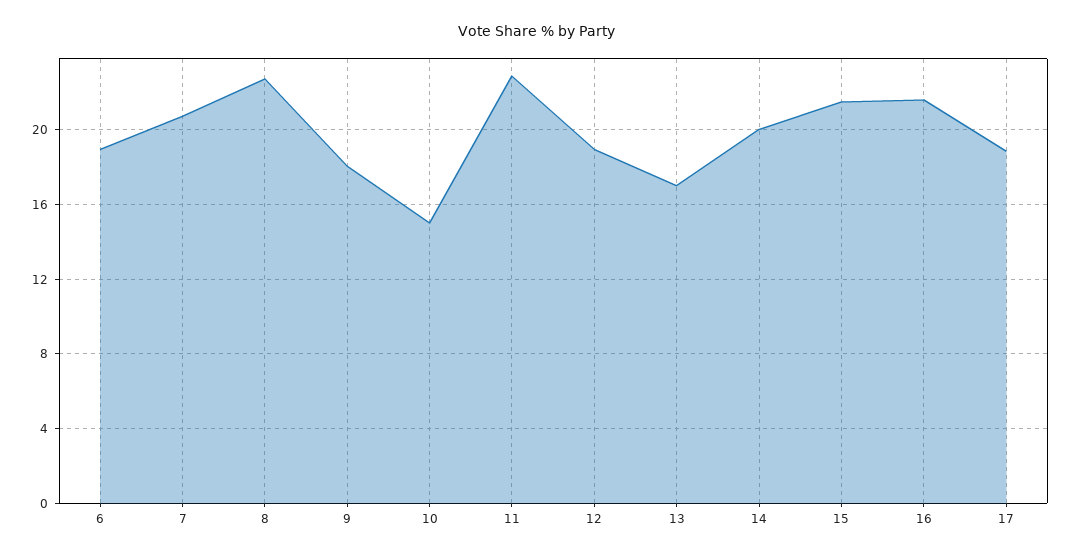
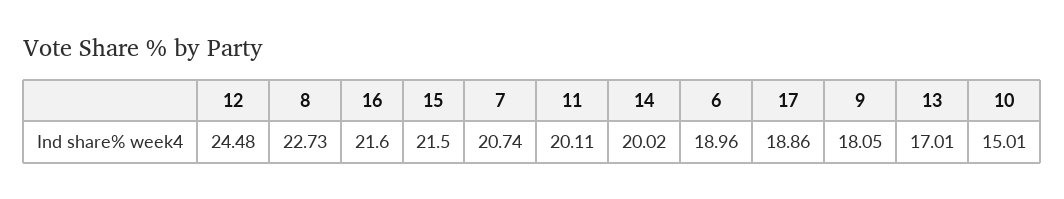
  {
    "6": 18.96,
    "7": 20.74,
    "8": 22.73,
    "9": 18.05,
    "10": 15.01,
-   "11": 23,
+   "11": 20.11,
-   "12": 19,
+   "12": 24.48,
    "13": 17.01,
    "14": 20.02,
    "15": 21.5,
    "16": 21.6,
    "17": 18.86
  }

